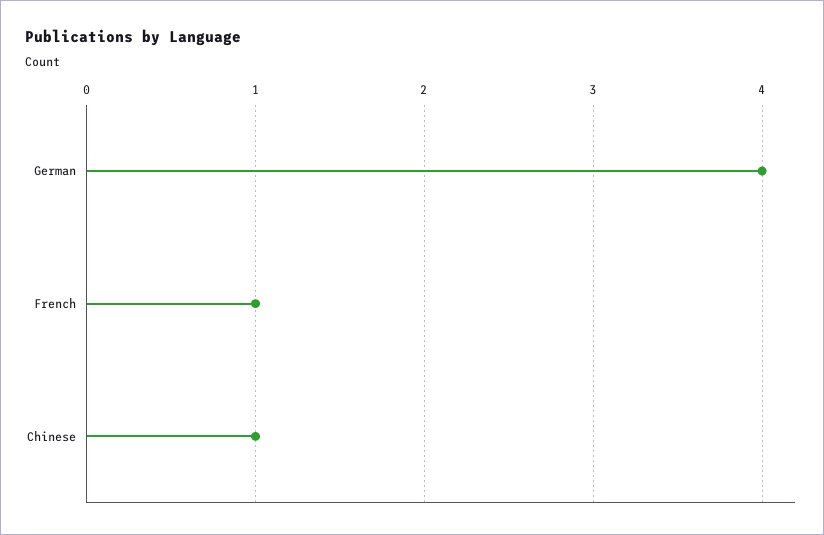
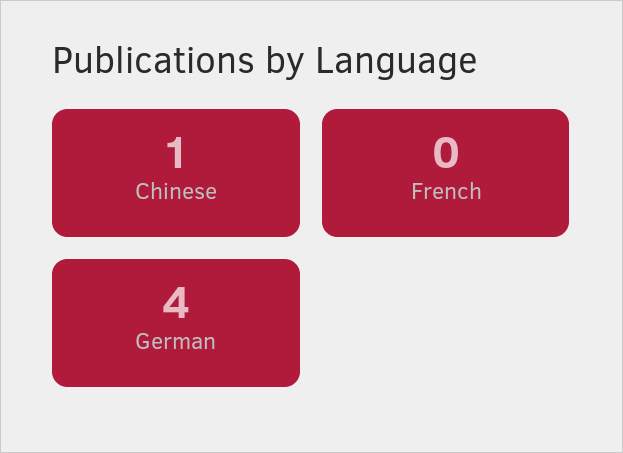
  {
    "German": 4,
-   "French": 1,
+   "French": 0,
    "Chinese": 1
  }

